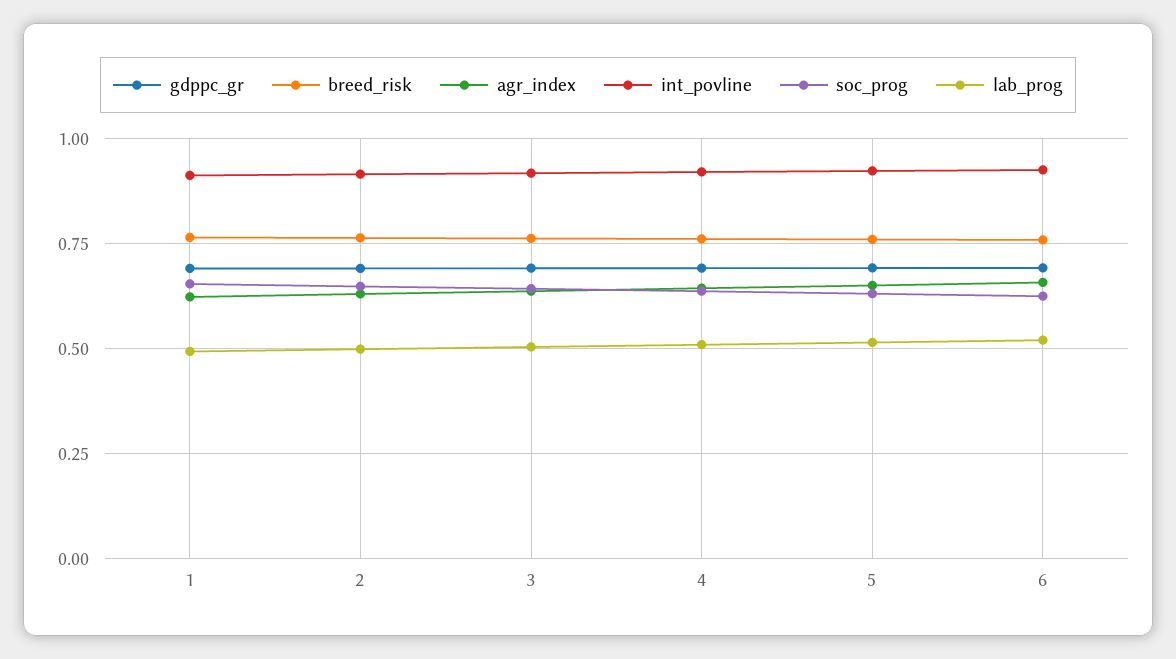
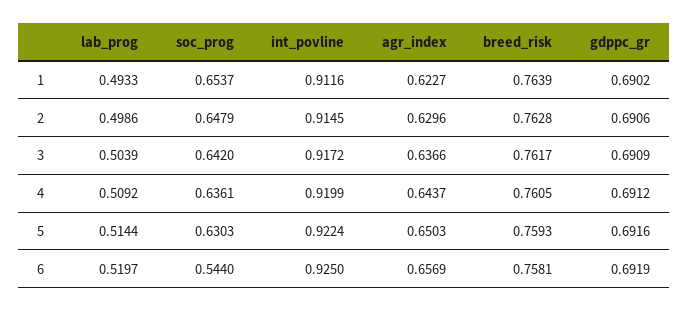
  {
    "gdppc_gr": {
      "1": 0.6902,
      "2": 0.6906,
      "3": 0.6909,
      "4": 0.6912,
      "5": 0.6916,
      "6": 0.6919
    },
    "breed_risk": {
      "1": 0.7639,
      "2": 0.7628,
      "3": 0.7617,
      "4": 0.7605,
      "5": 0.7593,
      "6": 0.7581
    },
    "agr_index": {
      "1": 0.6227,
      "2": 0.6296,
      "3": 0.6366,
      "4": 0.6437,
      "5": 0.6503,
      "6": 0.6569
    },
    "int_povline": {
      "1": 0.9116,
      "2": 0.9145,
      "3": 0.9172,
      "4": 0.9199,
      "5": 0.9224,
      "6": 0.925
    },
    "soc_prog": {
      "1": 0.6537,
      "2": 0.6479,
      "3": 0.642,
      "4": 0.6361,
      "5": 0.6303,
-     "6": 0.625
+     "6": 0.544
    },
    "lab_prog": {
      "1": 0.4933,
      "2": 0.4986,
      "3": 0.5039,
      "4": 0.5092,
      "5": 0.5144,
      "6": 0.5197
    }
  }

